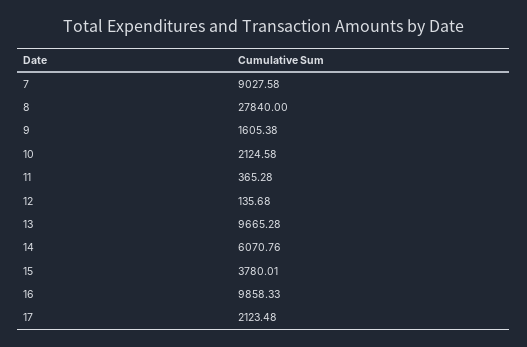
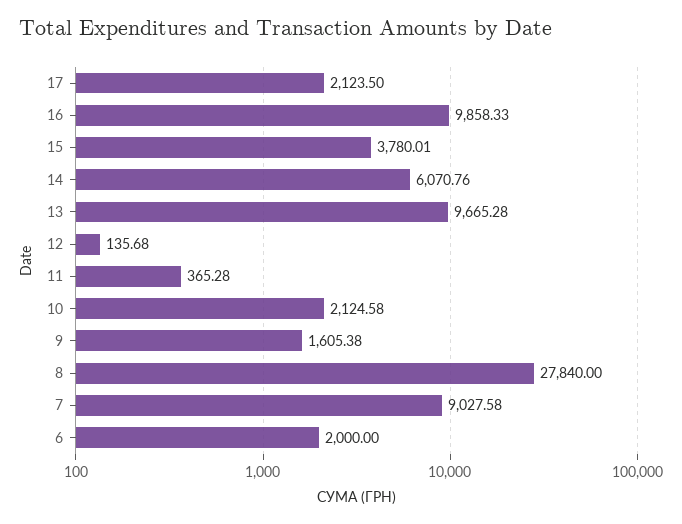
  {
    "7": 9027.58,
    "8": 27840,
    "9": 1605.38,
    "10": 2124.58,
    "11": 365.28,
    "12": 135.68,
    "13": 9665.28,
    "14": 6070.76,
    "15": 3780.01,
    "16": 9858.33,
-   "17": 2123.48
+   "17": 2123.5,
+   "6": 2000
  }

